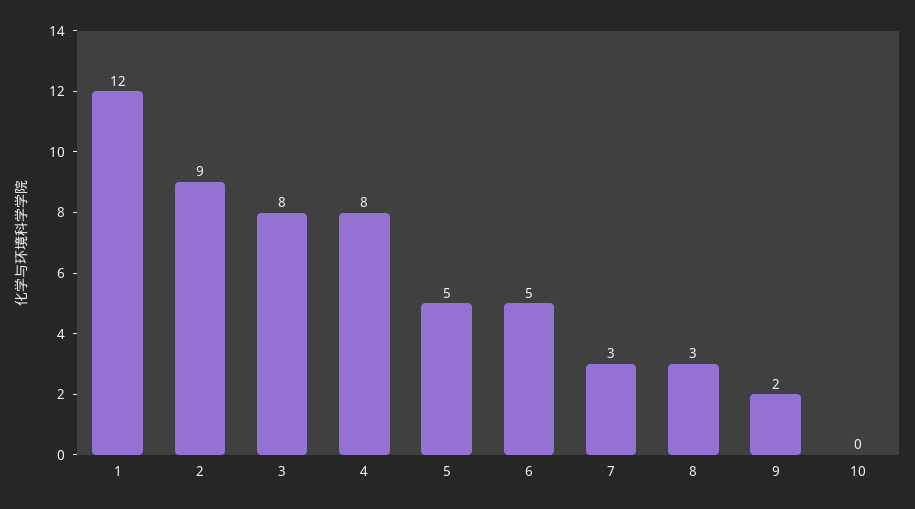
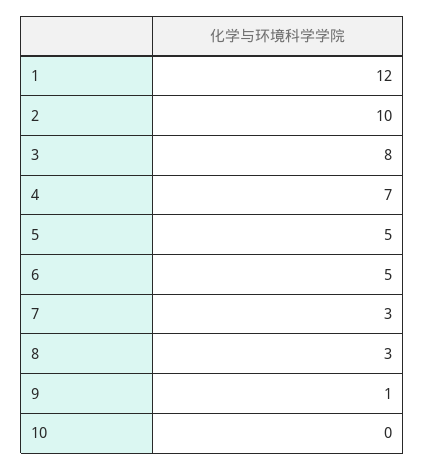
  {
    "1": 12,
-   "2": 9,
+   "2": 10,
    "3": 8,
-   "4": 8,
+   "4": 7,
    "5": 5,
    "6": 5,
    "7": 3,
    "8": 3,
-   "9": 2,
+   "9": 1,
    "10": 0
  }

